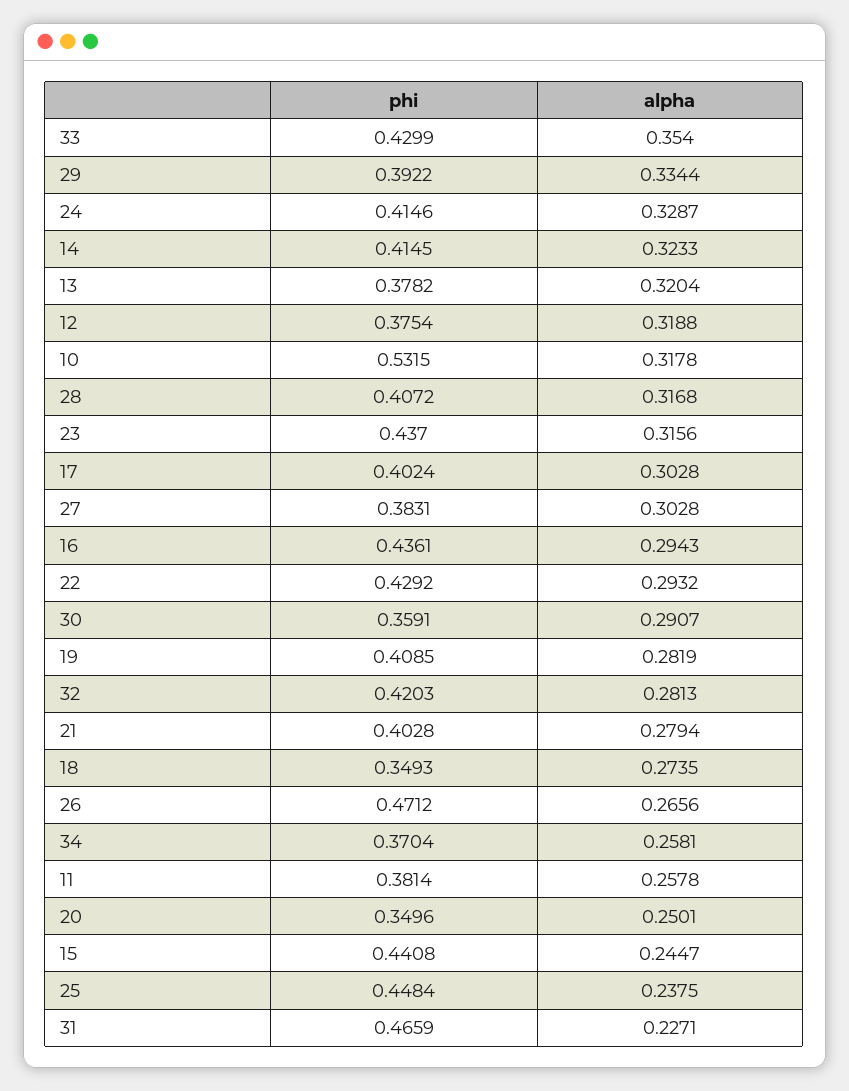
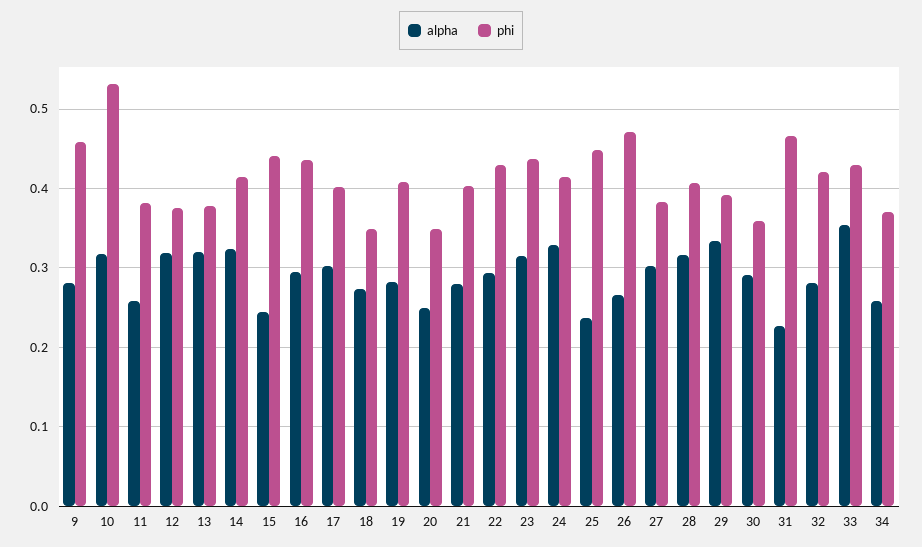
  {
    "phi": {
      "33": 0.4299,
      "29": 0.3922,
      "24": 0.4146,
      "14": 0.4145,
      "13": 0.3782,
      "12": 0.3754,
      "10": 0.5315,
      "28": 0.4072,
      "23": 0.437,
      "17": 0.4024,
      "27": 0.3831,
      "16": 0.4361,
      "22": 0.4292,
      "30": 0.3591,
      "19": 0.4085,
      "32": 0.4203,
      "21": 0.4028,
      "18": 0.3493,
      "26": 0.4712,
      "34": 0.3704,
      "11": 0.3814,
      "20": 0.3496,
      "15": 0.4408,
      "25": 0.4484,
-     "31": 0.4659
+     "31": 0.4659,
+     "9": 0.46
    },
    "alpha": {
      "33": 0.354,
      "29": 0.3344,
      "24": 0.3287,
      "14": 0.3233,
      "13": 0.3204,
      "12": 0.3188,
      "10": 0.3178,
      "28": 0.3168,
      "23": 0.3156,
      "17": 0.3028,
      "27": 0.3028,
      "16": 0.2943,
      "22": 0.2932,
      "30": 0.2907,
      "19": 0.2819,
      "32": 0.2813,
      "21": 0.2794,
      "18": 0.2735,
      "26": 0.2656,
      "34": 0.2581,
      "11": 0.2578,
      "20": 0.2501,
      "15": 0.2447,
      "25": 0.2375,
-     "31": 0.2271
+     "31": 0.2271,
+     "9": 0.28
    }
  }

